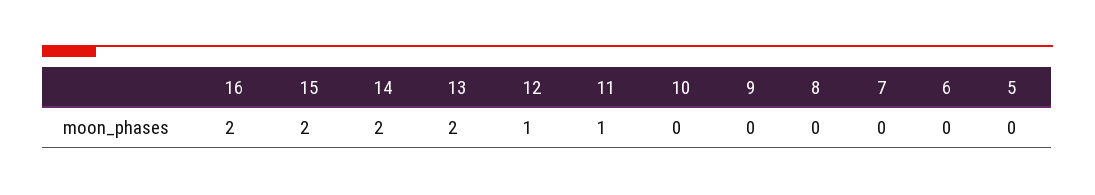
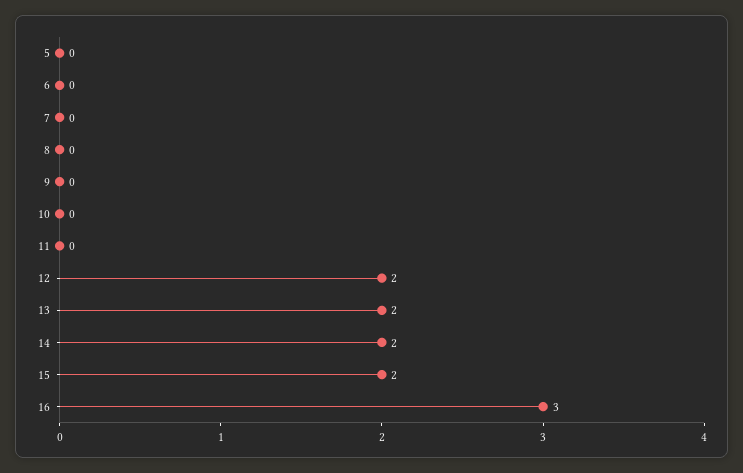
  {
-   "16": 2,
+   "16": 3,
    "15": 2,
    "14": 2,
    "13": 2,
-   "12": 1,
+   "12": 2,
-   "11": 1,
+   "11": 0,
    "10": 0,
    "9": 0,
    "8": 0,
    "7": 0,
    "6": 0,
    "5": 0
  }

